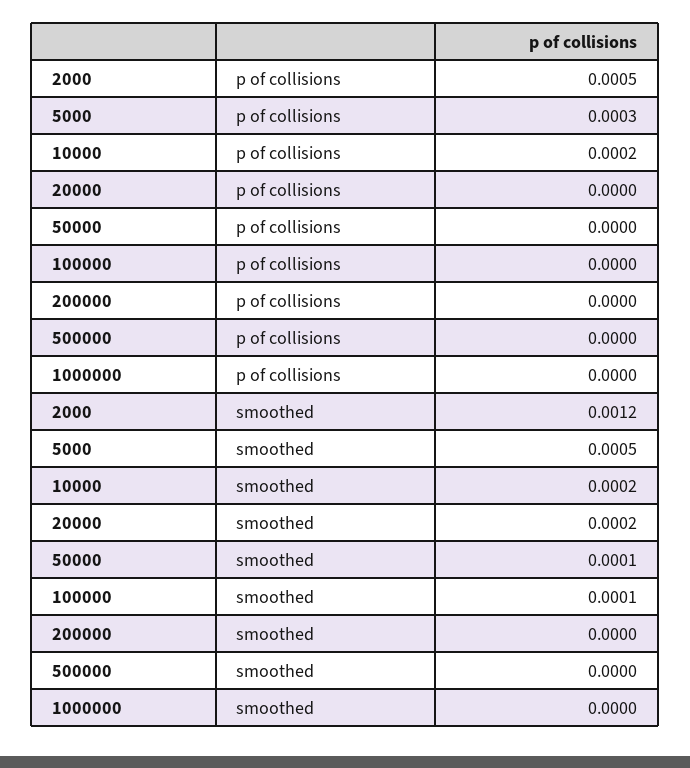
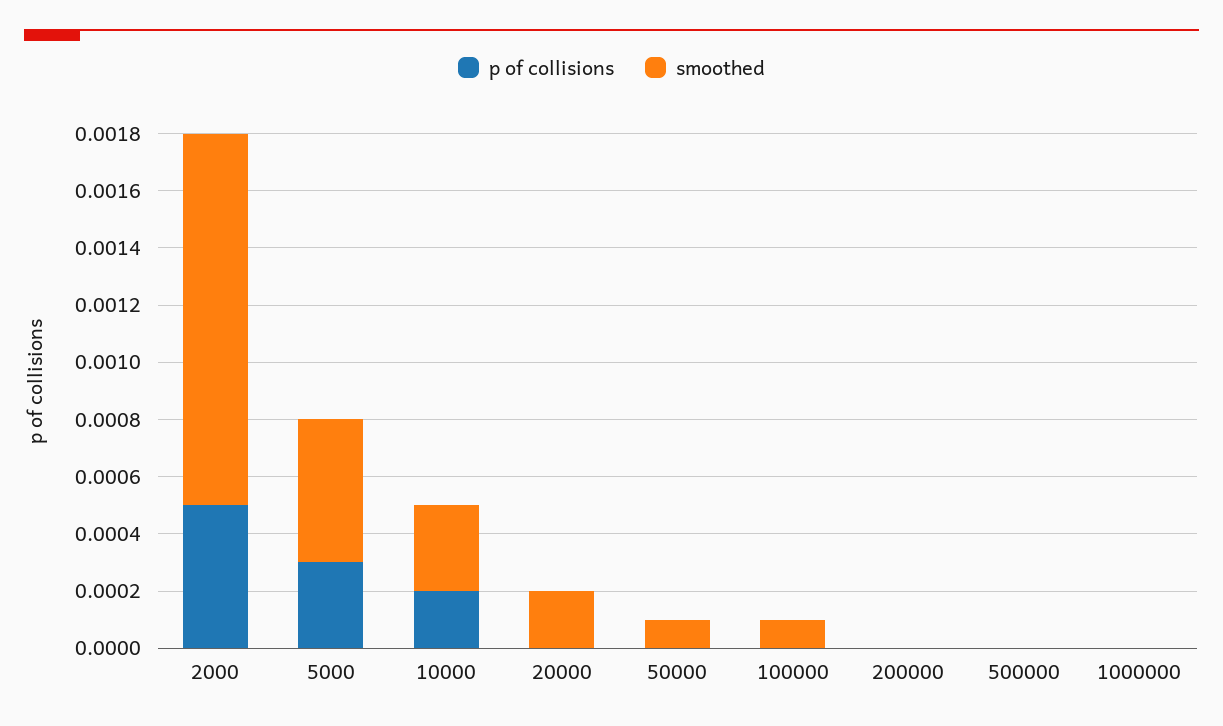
  {
    "p of collisions": {
      "2000": 0.0005,
      "5000": 0.0003,
      "10000": 0.0002,
      "20000": 0,
      "50000": 0,
      "100000": 0,
      "200000": 0,
      "500000": 0,
      "1000000": 0
    },
    "smoothed": {
-     "2000": 0.0012,
+     "2000": 0.0013,
      "5000": 0.0005,
-     "10000": 0.0002,
+     "10000": 0.0003,
      "20000": 0.0002,
      "50000": 0.0001,
      "100000": 0.0001,
      "200000": 0,
      "500000": 0,
      "1000000": 0
    }
  }

